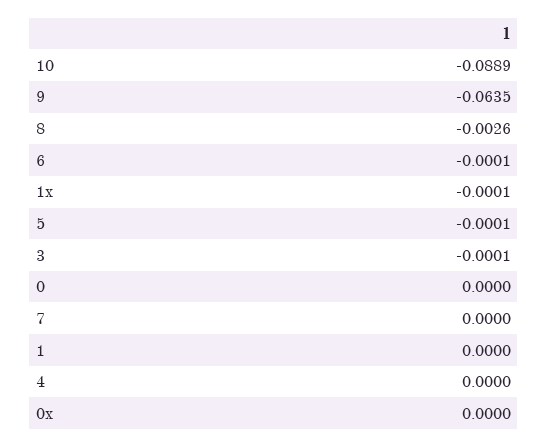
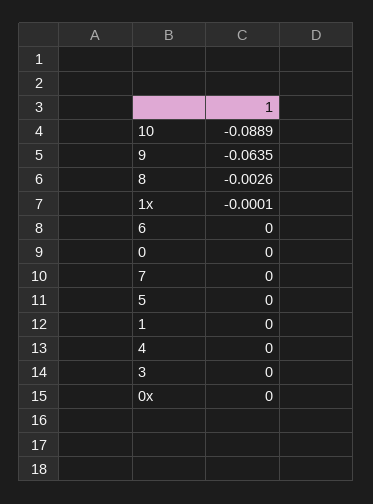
  {
    "10": -0.0889,
    "9": -0.0635,
    "8": -0.0026,
-   "6": -0.0001,
+   "6": 0,
    "1x": -0.0001,
-   "5": -0.0001,
+   "5": 0,
-   "3": -0.0001,
+   "3": 0,
    "0": 0,
    "7": 0,
    "1": 0,
    "4": 0,
    "0x": 0
  }

